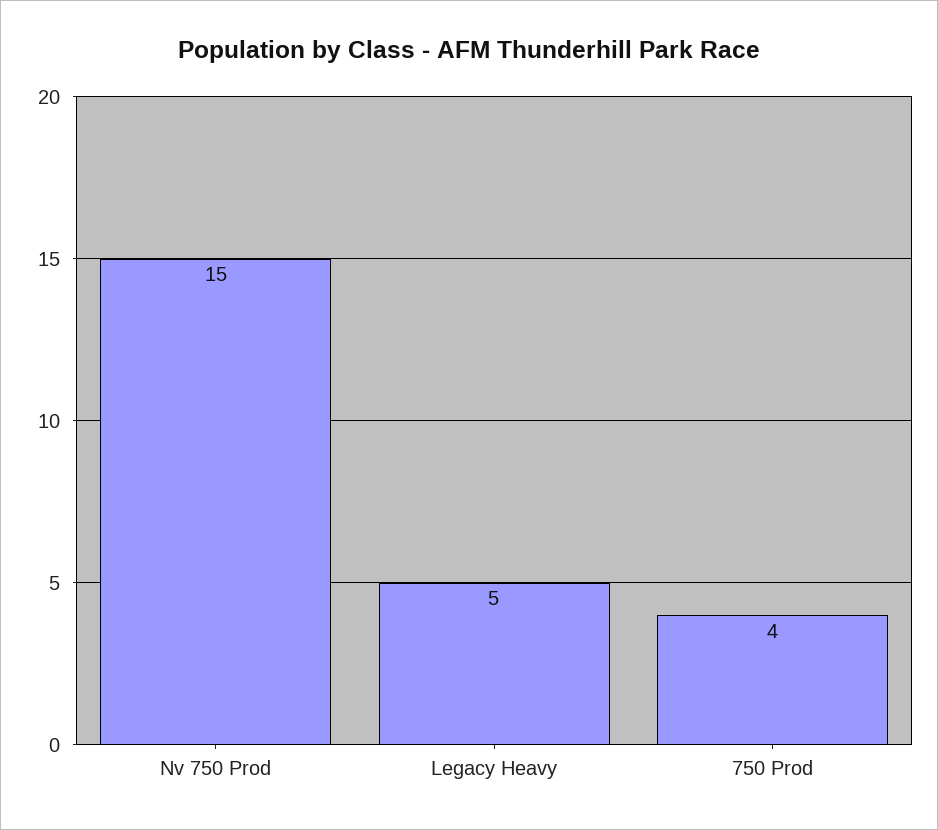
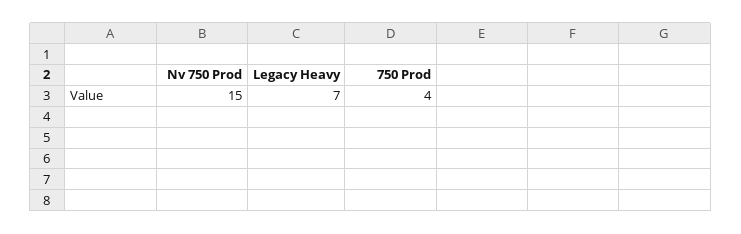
  {
    "Nv 750 Prod": 15,
-   "Legacy Heavy": 5,
+   "Legacy Heavy": 7,
    "750 Prod": 4
  }

